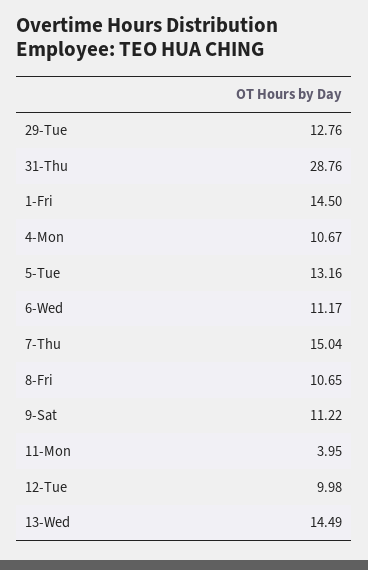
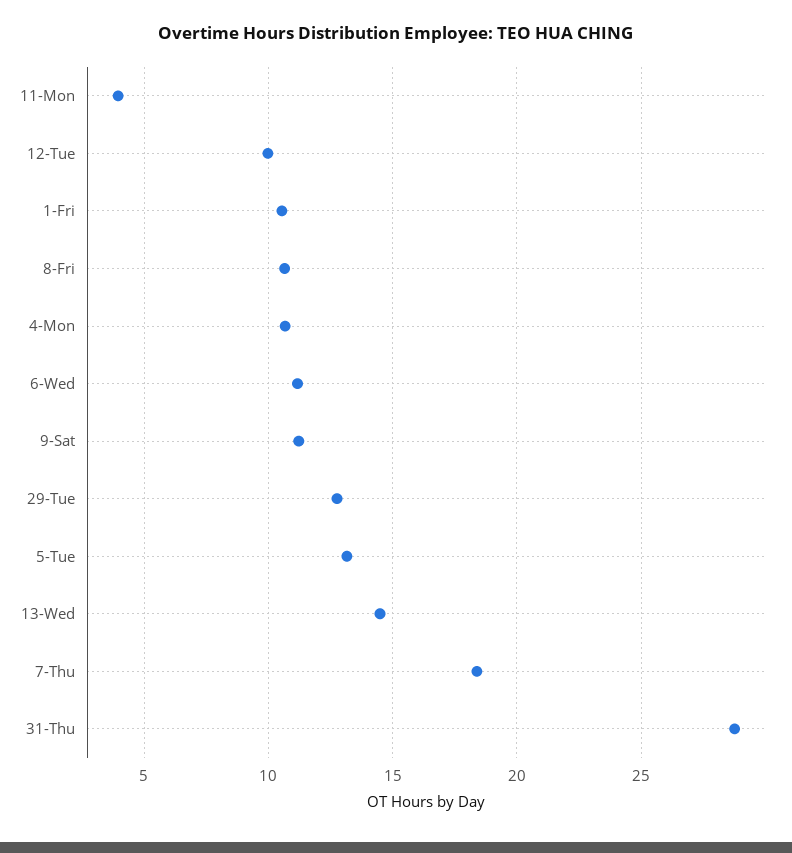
  {
    "29-Tue": 12.76,
    "31-Thu": 28.76,
-   "1-Fri": 14.5,
+   "1-Fri": 10.5,
    "4-Mon": 10.67,
    "5-Tue": 13.16,
    "6-Wed": 11.17,
-   "7-Thu": 15.04,
+   "7-Thu": 18.5,
    "8-Fri": 10.65,
    "9-Sat": 11.22,
    "11-Mon": 3.95,
    "12-Tue": 9.98,
    "13-Wed": 14.49
  }

